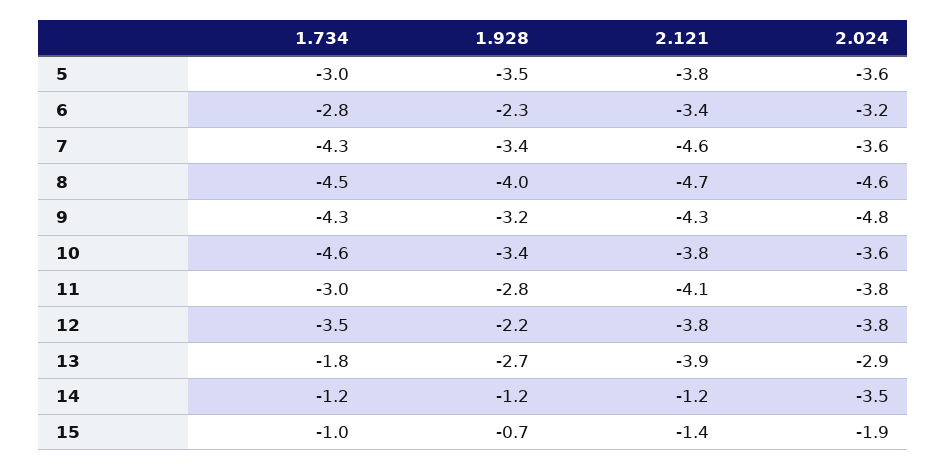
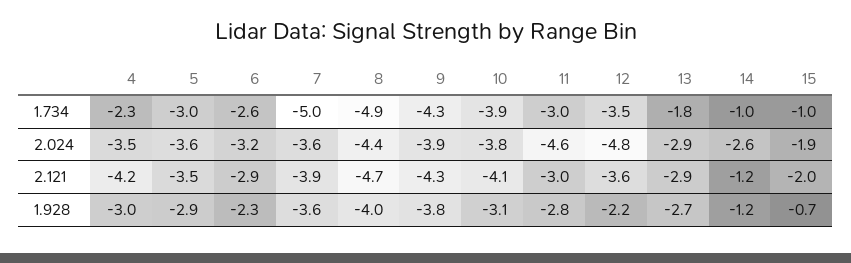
  {
    "1.734": {
      "5": -3,
-     "6": -2.8,
+     "6": -2.6,
-     "7": -4.3,
+     "7": -5,
-     "8": -4.5,
+     "8": -4.9,
      "9": -4.3,
-     "10": -4.6,
+     "10": -3.9,
      "11": -3,
      "12": -3.5,
      "13": -1.8,
-     "14": -1.2,
+     "14": -1,
-     "15": -1
+     "15": -1,
+     "4": -2.3
    },
    "1.928": {
-     "5": -3.5,
+     "5": -2.9,
      "6": -2.3,
-     "7": -3.4,
+     "7": -3.6,
      "8": -4,
-     "9": -3.2,
+     "9": -3.8,
-     "10": -3.4,
+     "10": -3.1,
      "11": -2.8,
      "12": -2.2,
      "13": -2.7,
      "14": -1.2,
-     "15": -0.7
+     "15": -0.7,
+     "4": -3
    },
    "2.121": {
-     "5": -3.8,
+     "5": -3.5,
-     "6": -3.4,
+     "6": -2.9,
-     "7": -4.6,
+     "7": -3.9,
      "8": -4.7,
      "9": -4.3,
-     "10": -3.8,
+     "10": -4.1,
-     "11": -4.1,
+     "11": -3,
-     "12": -3.8,
+     "12": -3.6,
-     "13": -3.9,
+     "13": -2.9,
      "14": -1.2,
-     "15": -1.4
+     "15": -2,
+     "4": -4.2
    },
    "2.024": {
      "5": -3.6,
      "6": -3.2,
      "7": -3.6,
-     "8": -4.6,
+     "8": -4.4,
-     "9": -4.8,
+     "9": -3.9,
-     "10": -3.6,
+     "10": -3.8,
-     "11": -3.8,
+     "11": -4.6,
-     "12": -3.8,
+     "12": -4.8,
      "13": -2.9,
-     "14": -3.5,
+     "14": -2.6,
-     "15": -1.9
+     "15": -1.9,
+     "4": -3.5
    }
  }

